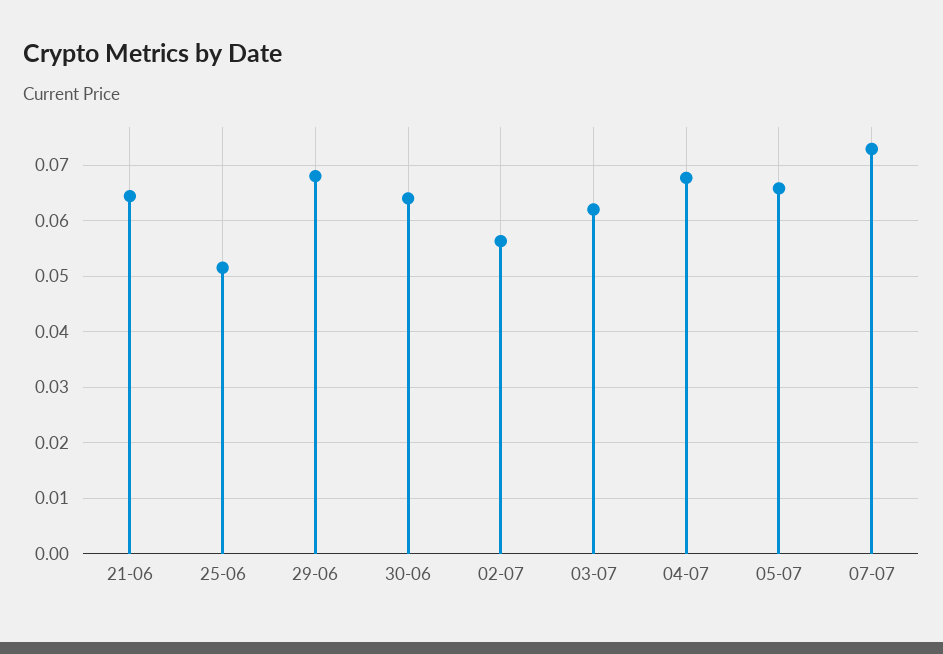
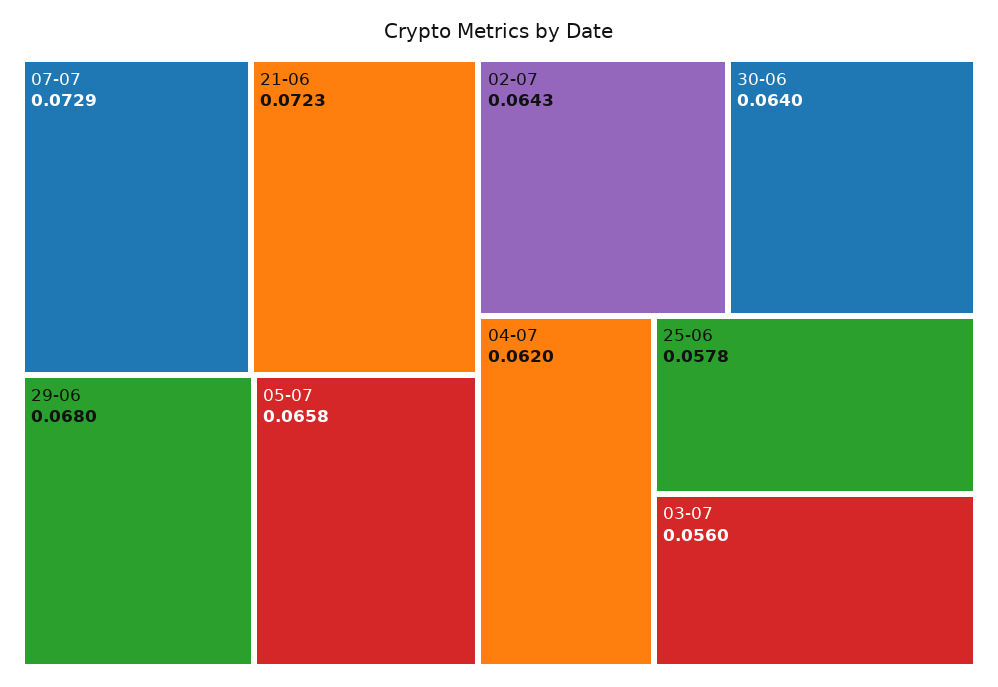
  {
-   "21-06": 0.064,
+   "21-06": 0.0723,
-   "25-06": 0.052,
+   "25-06": 0.0578,
    "29-06": 0.068,
    "30-06": 0.064,
-   "02-07": 0.056,
+   "02-07": 0.0643,
-   "03-07": 0.062,
+   "03-07": 0.056,
-   "04-07": 0.068,
+   "04-07": 0.062,
    "05-07": 0.0658,
    "07-07": 0.0729
  }

